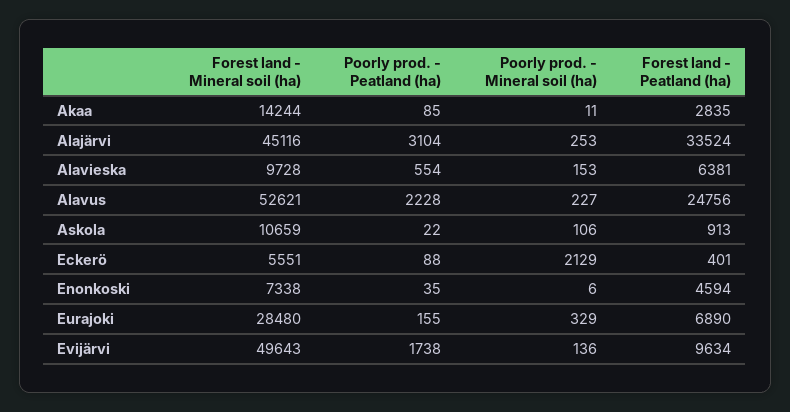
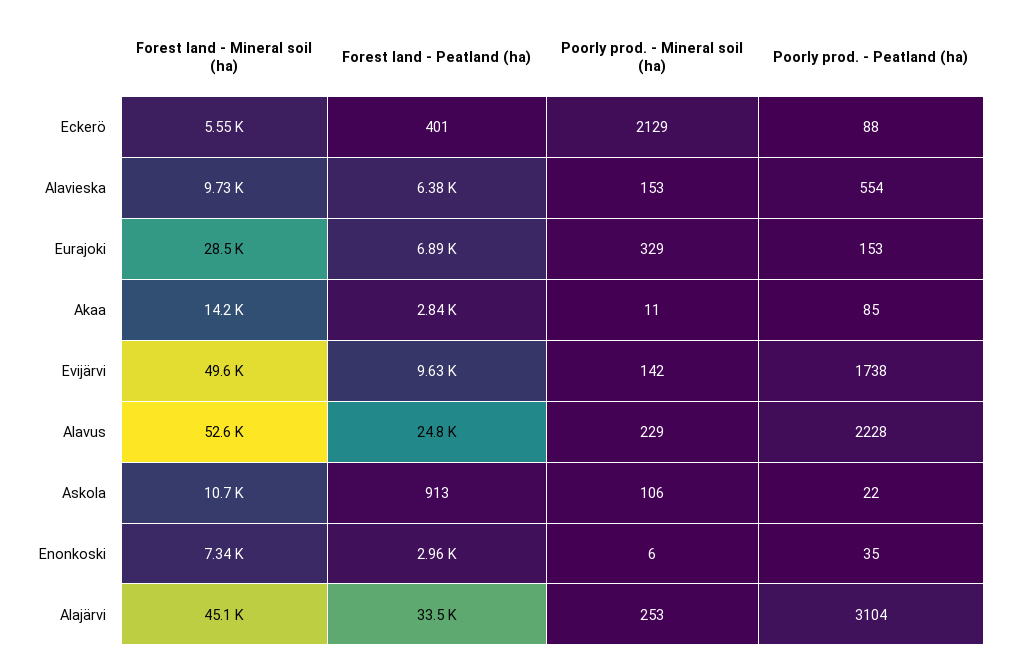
  {
    "Forest land - Mineral soil (ha)": {
      "Akaa": 14244,
      "Alajärvi": 45116,
      "Alavieska": 9728,
      "Alavus": 52621,
      "Askola": 10659,
      "Eckerö": 5551,
      "Enonkoski": 7338,
      "Eurajoki": 28480,
      "Evijärvi": 49643
    },
    "Poorly prod. - Peatland (ha)": {
      "Akaa": 85,
      "Alajärvi": 3104,
      "Alavieska": 554,
      "Alavus": 2228,
      "Askola": 22,
      "Eckerö": 88,
      "Enonkoski": 35,
-     "Eurajoki": 155,
+     "Eurajoki": 153,
      "Evijärvi": 1738
    },
    "Poorly prod. - Mineral soil (ha)": {
      "Akaa": 11,
      "Alajärvi": 253,
      "Alavieska": 153,
-     "Alavus": 227,
+     "Alavus": 229,
      "Askola": 106,
      "Eckerö": 2129,
      "Enonkoski": 6,
      "Eurajoki": 329,
-     "Evijärvi": 136
+     "Evijärvi": 142
    },
    "Forest land - Peatland (ha)": {
      "Akaa": 2835,
      "Alajärvi": 33524,
      "Alavieska": 6381,
      "Alavus": 24756,
      "Askola": 913,
      "Eckerö": 401,
-     "Enonkoski": 4594,
+     "Enonkoski": 2960,
      "Eurajoki": 6890,
      "Evijärvi": 9634
    }
  }

